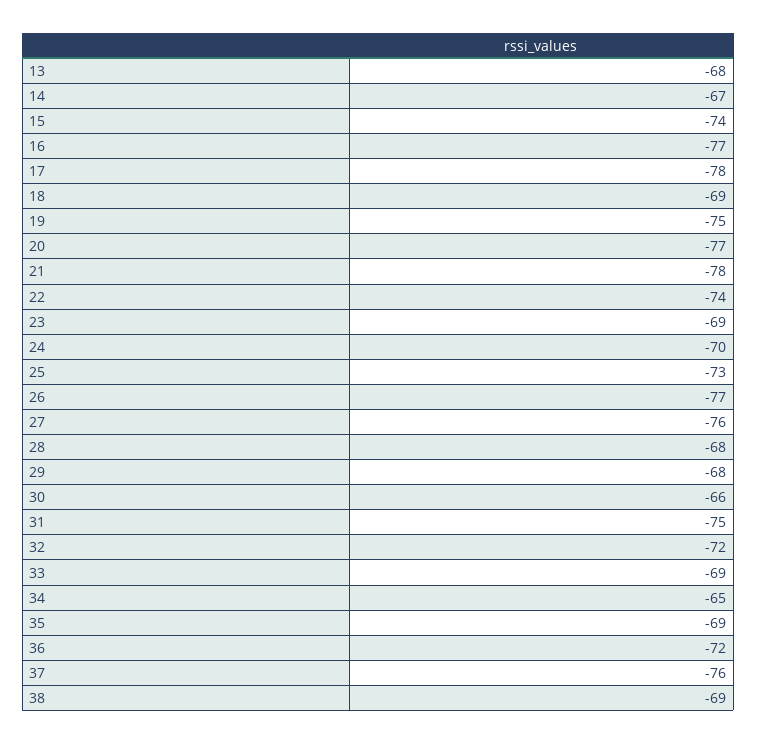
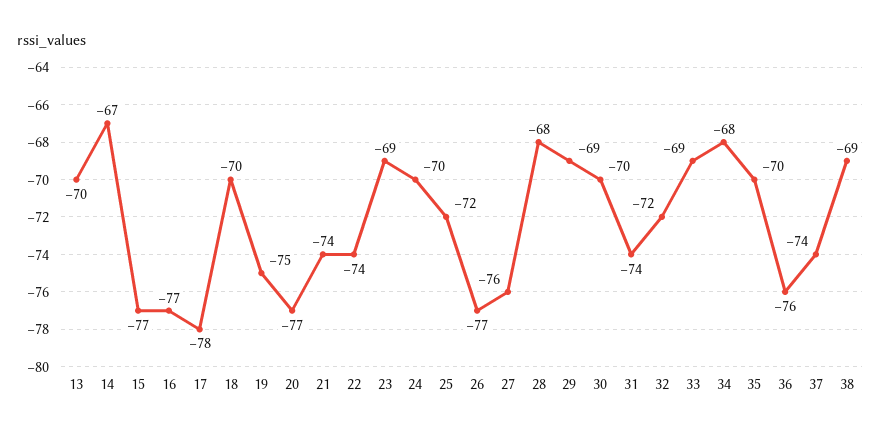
  {
-   "13": -68,
+   "13": -70,
    "14": -67,
-   "15": -74,
+   "15": -77,
    "16": -77,
    "17": -78,
-   "18": -69,
+   "18": -70,
    "19": -75,
    "20": -77,
-   "21": -78,
+   "21": -74,
    "22": -74,
    "23": -69,
    "24": -70,
-   "25": -73,
+   "25": -72,
    "26": -77,
    "27": -76,
    "28": -68,
-   "29": -68,
+   "29": -69,
-   "30": -66,
+   "30": -70,
-   "31": -75,
+   "31": -74,
    "32": -72,
    "33": -69,
-   "34": -65,
+   "34": -68,
-   "35": -69,
+   "35": -70,
-   "36": -72,
+   "36": -76,
-   "37": -76,
+   "37": -74,
    "38": -69
  }

